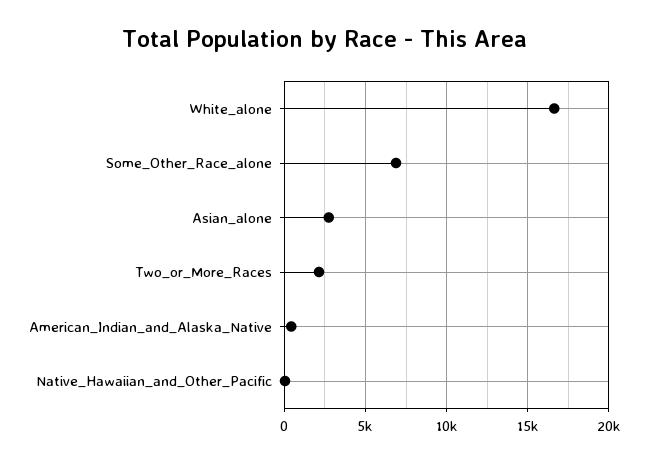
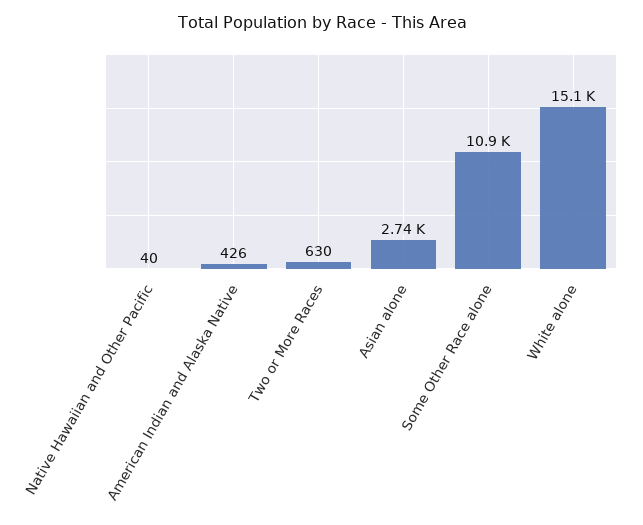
  {
-   "White_alone": 16500,
+   "White_alone": 15100,
-   "Some_Other_Race_alone": 7000,
+   "Some_Other_Race_alone": 10900,
    "Asian_alone": 2740,
-   "Two_or_More_Races": 2000,
+   "Two_or_More_Races": 630,
    "American_Indian_and_Alaska_Native": 426,
    "Native_Hawaiian_and_Other_Pacific": 40
  }

